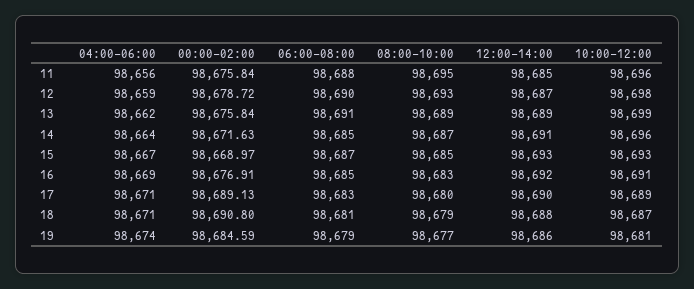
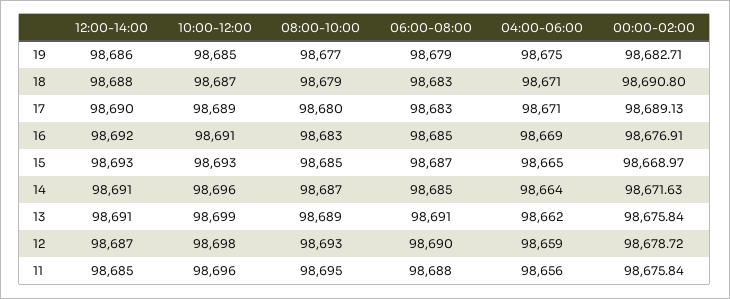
  {
    "04:00-06:00": {
      "11": 98656,
      "12": 98659,
      "13": 98662,
      "14": 98664,
-     "15": 98667,
+     "15": 98665,
      "16": 98669,
      "17": 98671,
      "18": 98671,
-     "19": 98674
+     "19": 98675
    },
    "00:00-02:00": {
      "11": 98675.84,
      "12": 98678.72,
      "13": 98675.84,
      "14": 98671.63,
      "15": 98668.97,
      "16": 98676.91,
      "17": 98689.13,
      "18": 98690.8,
-     "19": 98684.59
+     "19": 98682.71
    },
    "06:00-08:00": {
      "11": 98688,
      "12": 98690,
      "13": 98691,
      "14": 98685,
      "15": 98687,
      "16": 98685,
      "17": 98683,
-     "18": 98681,
+     "18": 98683,
      "19": 98679
    },
    "08:00-10:00": {
      "11": 98695,
      "12": 98693,
      "13": 98689,
      "14": 98687,
      "15": 98685,
      "16": 98683,
      "17": 98680,
      "18": 98679,
      "19": 98677
    },
    "12:00-14:00": {
      "11": 98685,
      "12": 98687,
-     "13": 98689,
+     "13": 98691,
      "14": 98691,
      "15": 98693,
      "16": 98692,
      "17": 98690,
      "18": 98688,
      "19": 98686
    },
    "10:00-12:00": {
      "11": 98696,
      "12": 98698,
      "13": 98699,
      "14": 98696,
      "15": 98693,
      "16": 98691,
      "17": 98689,
      "18": 98687,
-     "19": 98681
+     "19": 98685
    }
  }

